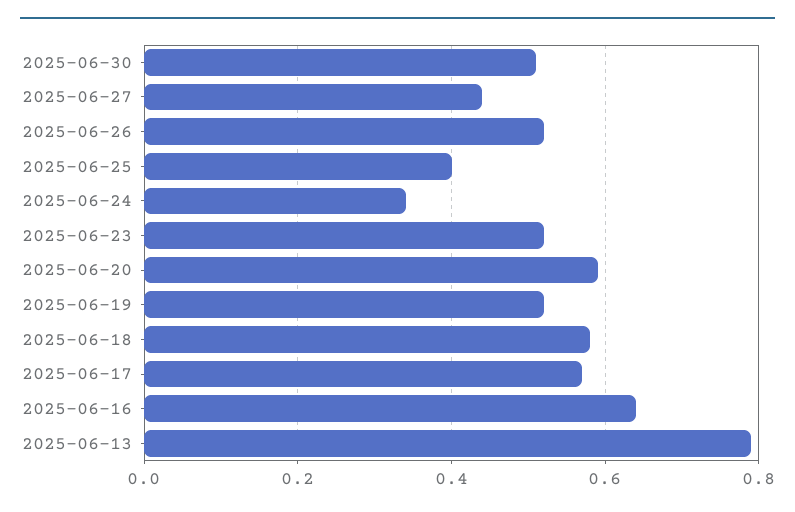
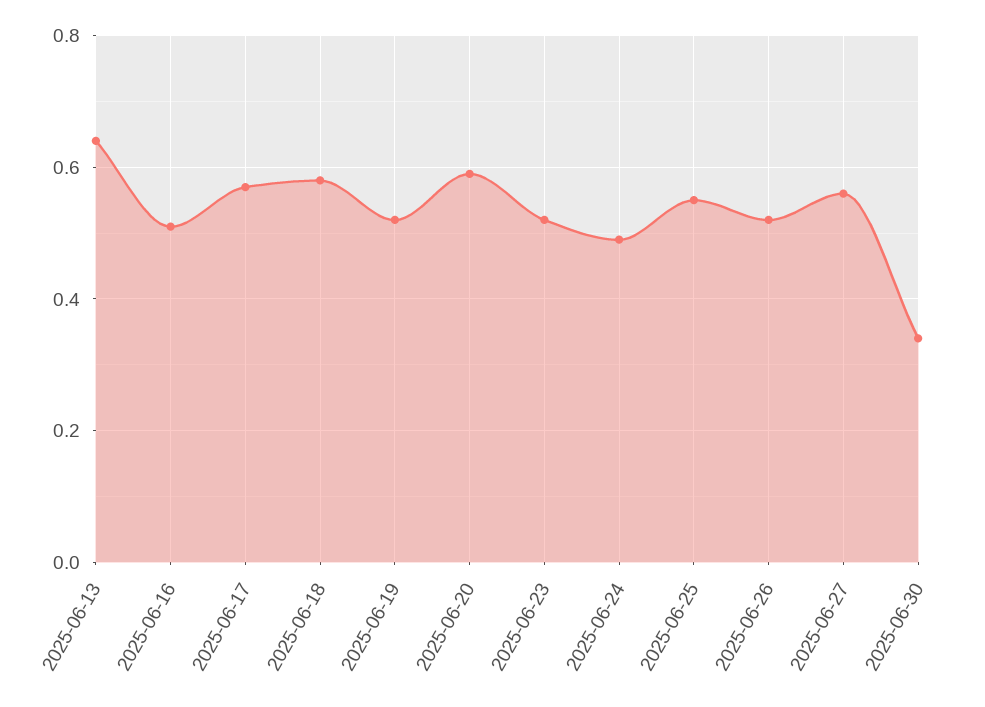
  {
-   "2025-06-30": 0.5,
+   "2025-06-30": 0.35,
-   "2025-06-27": 0.45,
+   "2025-06-27": 0.55,
    "2025-06-26": 0.5,
-   "2025-06-25": 0.4,
+   "2025-06-25": 0.55,
-   "2025-06-24": 0.35,
+   "2025-06-24": 0.5,
    "2025-06-23": 0.5,
    "2025-06-20": 0.6,
    "2025-06-19": 0.5,
    "2025-06-18": 0.6,
    "2025-06-17": 0.55,
-   "2025-06-16": 0.65,
+   "2025-06-16": 0.5,
-   "2025-06-13": 0.8
+   "2025-06-13": 0.65
  }

